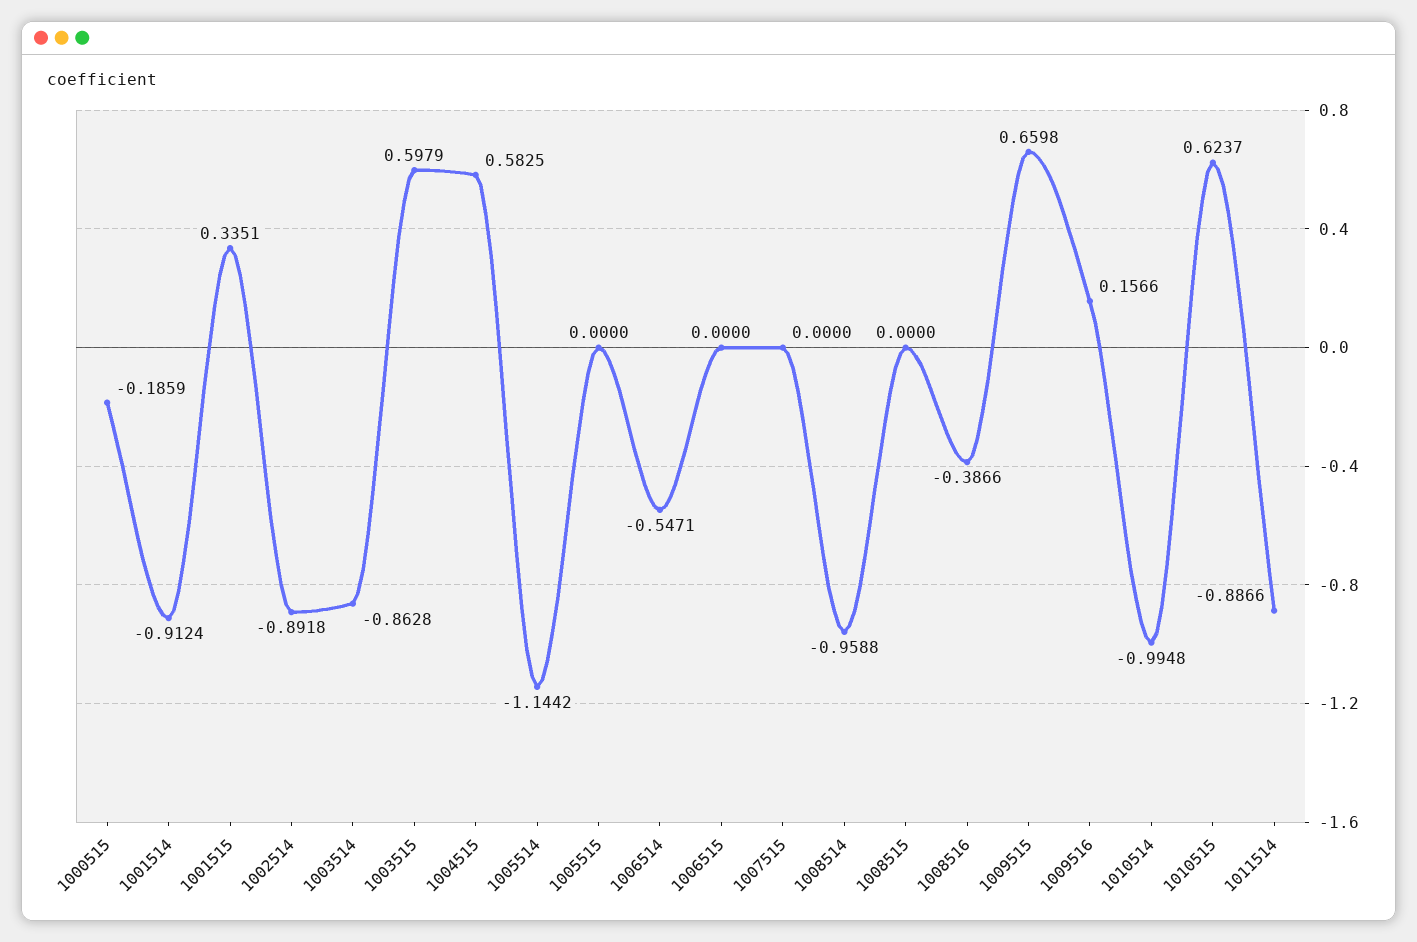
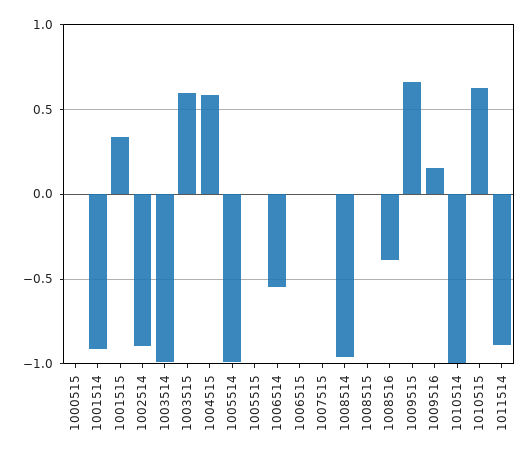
  {
-   "1000515": -0.1859,
+   "1000515": 0,
    "1001514": -0.9124,
    "1001515": 0.3351,
    "1002514": -0.8918,
-   "1003514": -0.8628,
+   "1003514": -1,
    "1003515": 0.5979,
    "1004515": 0.5825,
-   "1005514": -1.1442,
+   "1005514": -1,
    "1005515": 0,
    "1006514": -0.5471,
    "1006515": 0,
    "1007515": 0,
    "1008514": -0.9588,
    "1008515": 0,
    "1008516": -0.3866,
    "1009515": 0.6598,
    "1009516": 0.1566,
    "1010514": -0.9948,
    "1010515": 0.6237,
    "1011514": -0.8866
  }

